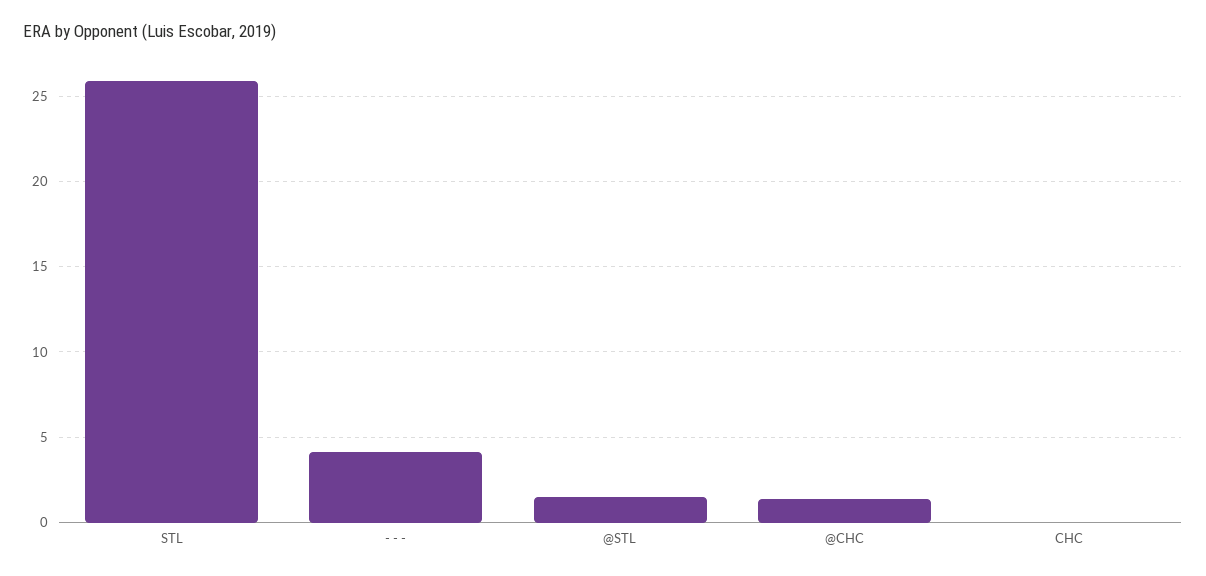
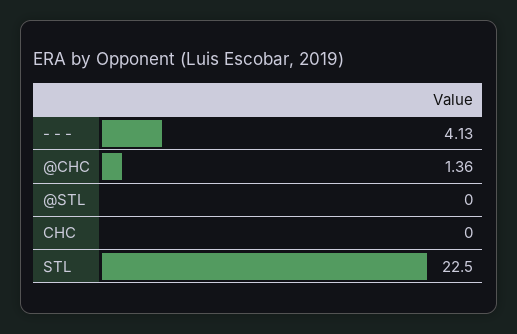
  {
-   "STL": 26,
+   "STL": 22.5,
    "- - -": 4.13,
-   "@STL": 1.5,
+   "@STL": 0,
    "@CHC": 1.36,
    "CHC": 0
  }

